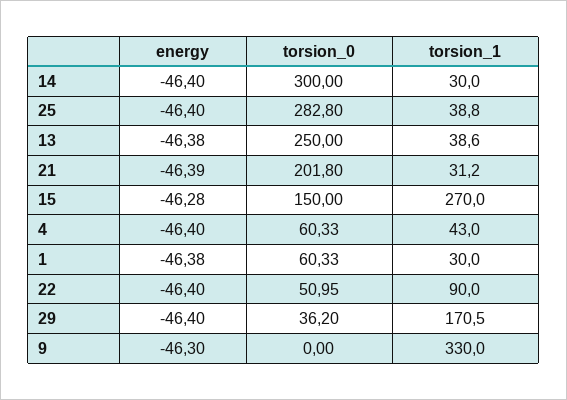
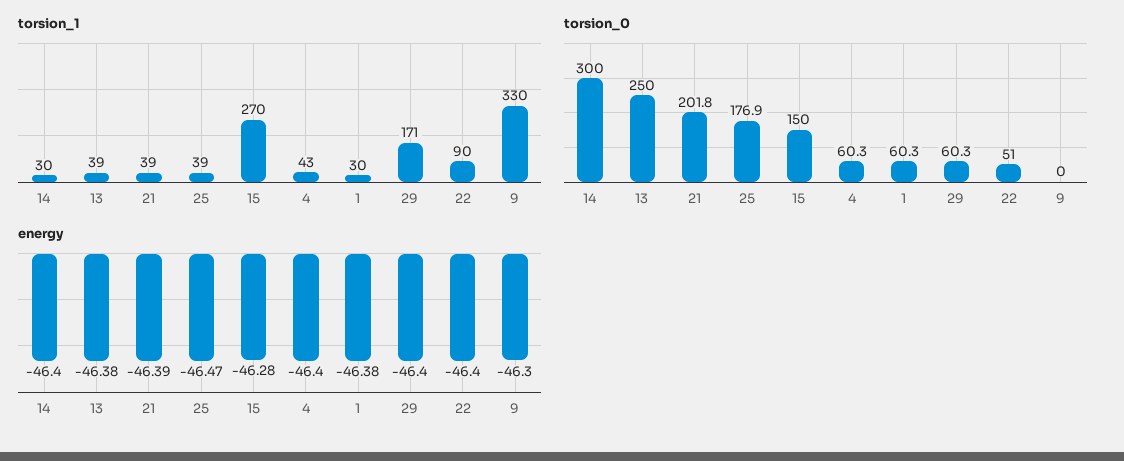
  {
    "energy": {
      "14": -46.4,
-     "25": -46.4,
+     "25": -46.47,
      "13": -46.38,
      "21": -46.39,
      "15": -46.28,
      "4": -46.4,
      "1": -46.38,
      "22": -46.4,
      "29": -46.4,
      "9": -46.3
    },
    "torsion_0": {
      "14": 300,
-     "25": 282.8,
+     "25": 176.9,
      "13": 250,
      "21": 201.8,
      "15": 150,
      "4": 60.33,
      "1": 60.33,
      "22": 50.95,
-     "29": 36.2,
+     "29": 60.3,
      "9": 0
    },
    "torsion_1": {
      "14": 30,
      "25": 38.8,
      "13": 38.6,
-     "21": 31.2,
+     "21": 39,
      "15": 270,
      "4": 43,
      "1": 30,
      "22": 90,
      "29": 170.5,
      "9": 330
    }
  }

